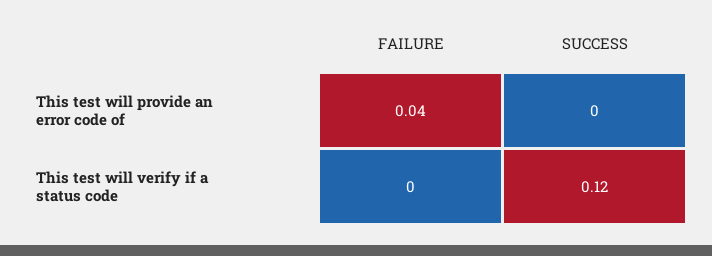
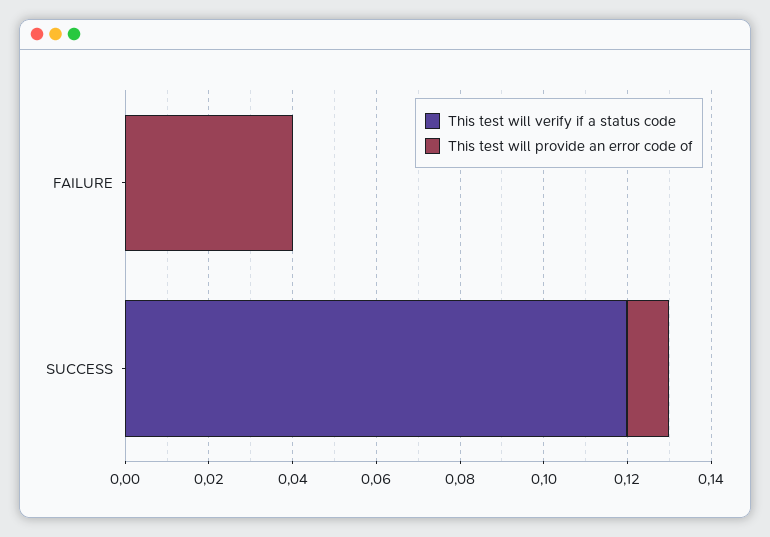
  {
    "This test will provide an error code of": {
      "FAILURE": 0.04,
-     "SUCCESS": 0
+     "SUCCESS": 0.01
    },
    "This test will verify if a status code": {
      "FAILURE": 0,
      "SUCCESS": 0.12
    }
  }

